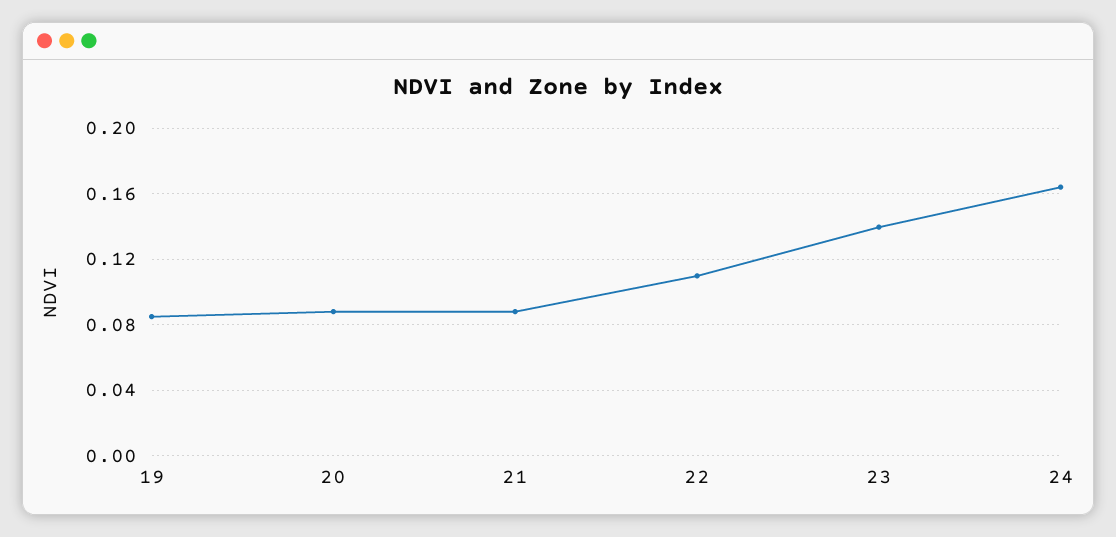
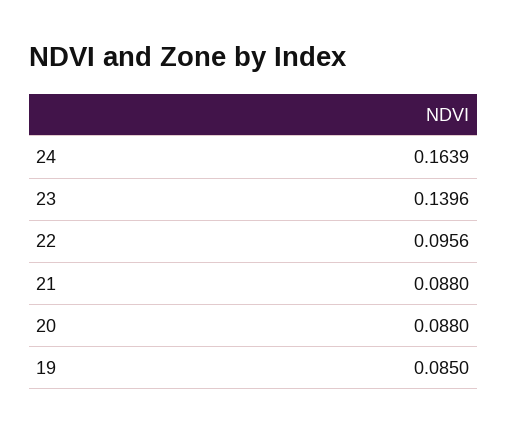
  {
    "19": 0.085,
    "20": 0.088,
    "21": 0.088,
-   "22": 0.11,
+   "22": 0.0956,
    "23": 0.1396,
    "24": 0.1639
  }

